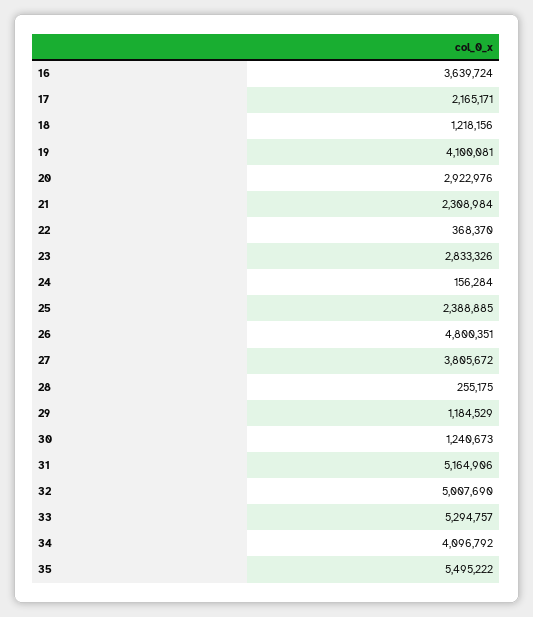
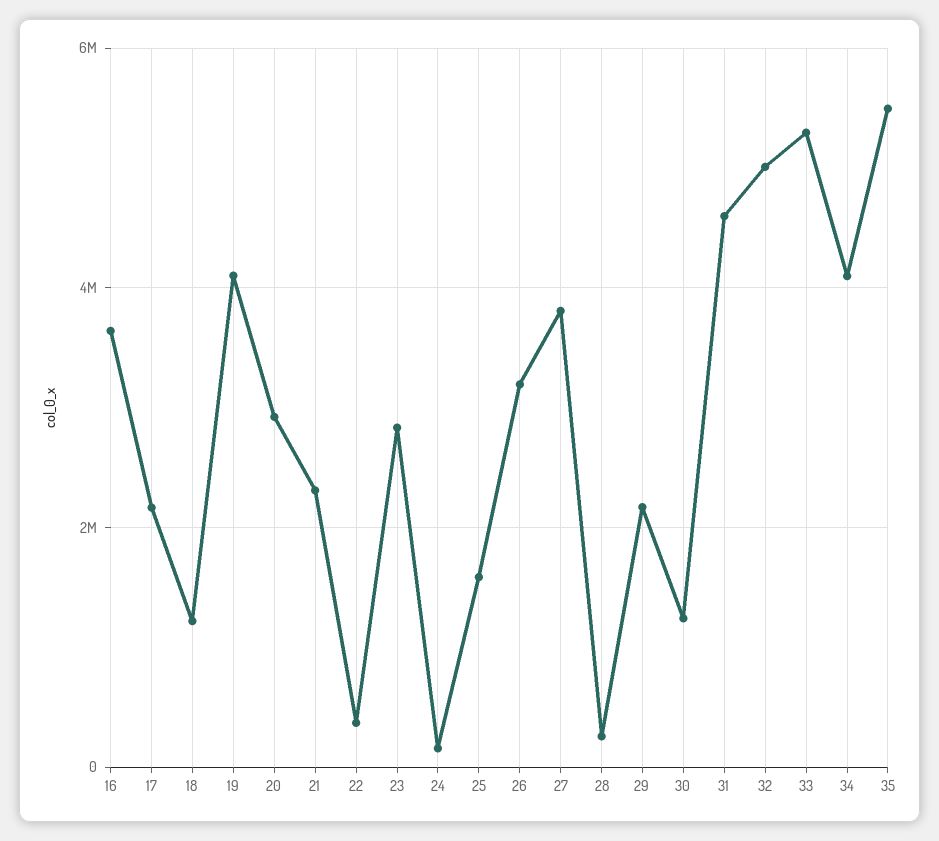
  {
    "16": 3639724,
    "17": 2165171,
    "18": 1218156,
    "19": 4100081,
    "20": 2922976,
    "21": 2308984,
    "22": 368370,
    "23": 2833326,
    "24": 156284,
-   "25": 2388885,
+   "25": 1600000,
-   "26": 4800351,
+   "26": 3200000,
    "27": 3805672,
    "28": 255175,
-   "29": 1184529,
+   "29": 2200000,
    "30": 1240673,
-   "31": 5164906,
+   "31": 4600000,
    "32": 5007690,
    "33": 5294757,
    "34": 4096792,
    "35": 5495222
  }

